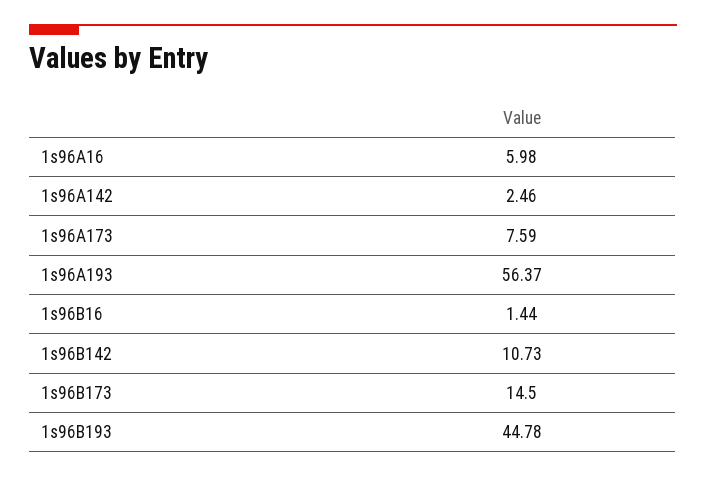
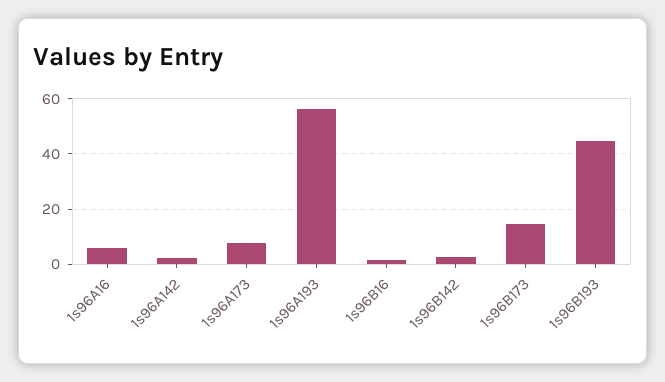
  {
    "1s96A16": 5.98,
    "1s96A142": 2.46,
    "1s96A173": 7.59,
    "1s96A193": 56.37,
    "1s96B16": 1.44,
-   "1s96B142": 10.73,
+   "1s96B142": 2.5,
    "1s96B173": 14.5,
    "1s96B193": 44.78
  }

